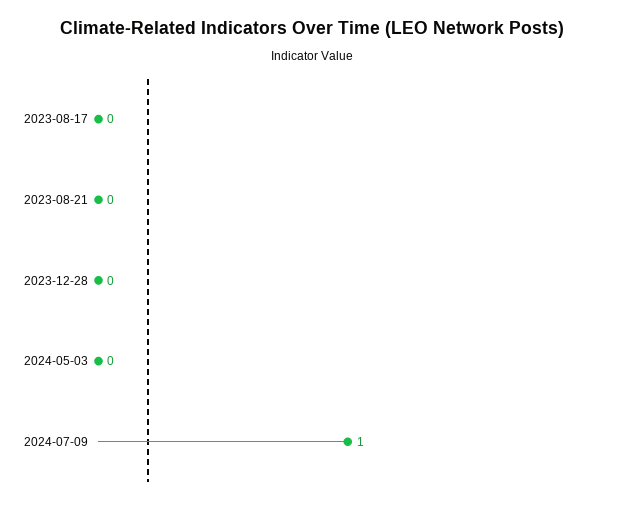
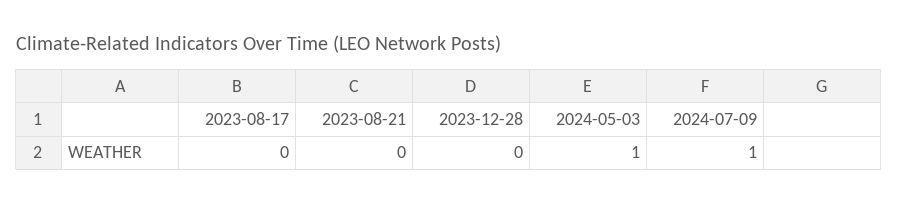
  {
    "2023-08-17": 0,
    "2023-08-21": 0,
    "2023-12-28": 0,
-   "2024-05-03": 0,
+   "2024-05-03": 1,
    "2024-07-09": 1
  }

